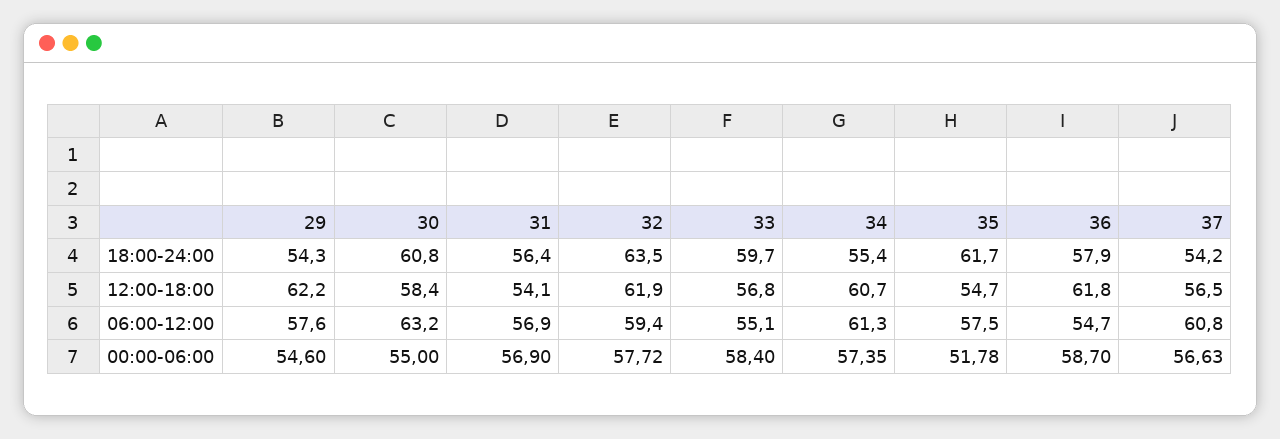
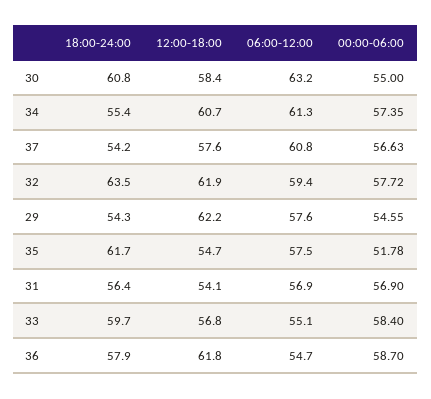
  {
    "29": {
      "18:00-24:00": 54.3,
      "12:00-18:00": 62.2,
      "06:00-12:00": 57.6,
-     "00:00-06:00": 54.6
+     "00:00-06:00": 54.55
    },
    "30": {
      "18:00-24:00": 60.8,
      "12:00-18:00": 58.4,
      "06:00-12:00": 63.2,
      "00:00-06:00": 55
    },
    "31": {
      "18:00-24:00": 56.4,
      "12:00-18:00": 54.1,
      "06:00-12:00": 56.9,
      "00:00-06:00": 56.9
    },
    "32": {
      "18:00-24:00": 63.5,
      "12:00-18:00": 61.9,
      "06:00-12:00": 59.4,
      "00:00-06:00": 57.72
    },
    "33": {
      "18:00-24:00": 59.7,
      "12:00-18:00": 56.8,
      "06:00-12:00": 55.1,
      "00:00-06:00": 58.4
    },
    "34": {
      "18:00-24:00": 55.4,
      "12:00-18:00": 60.7,
      "06:00-12:00": 61.3,
      "00:00-06:00": 57.35
    },
    "35": {
      "18:00-24:00": 61.7,
      "12:00-18:00": 54.7,
      "06:00-12:00": 57.5,
      "00:00-06:00": 51.78
    },
    "36": {
      "18:00-24:00": 57.9,
      "12:00-18:00": 61.8,
      "06:00-12:00": 54.7,
      "00:00-06:00": 58.7
    },
    "37": {
      "18:00-24:00": 54.2,
-     "12:00-18:00": 56.5,
+     "12:00-18:00": 57.6,
      "06:00-12:00": 60.8,
      "00:00-06:00": 56.63
    }
  }

